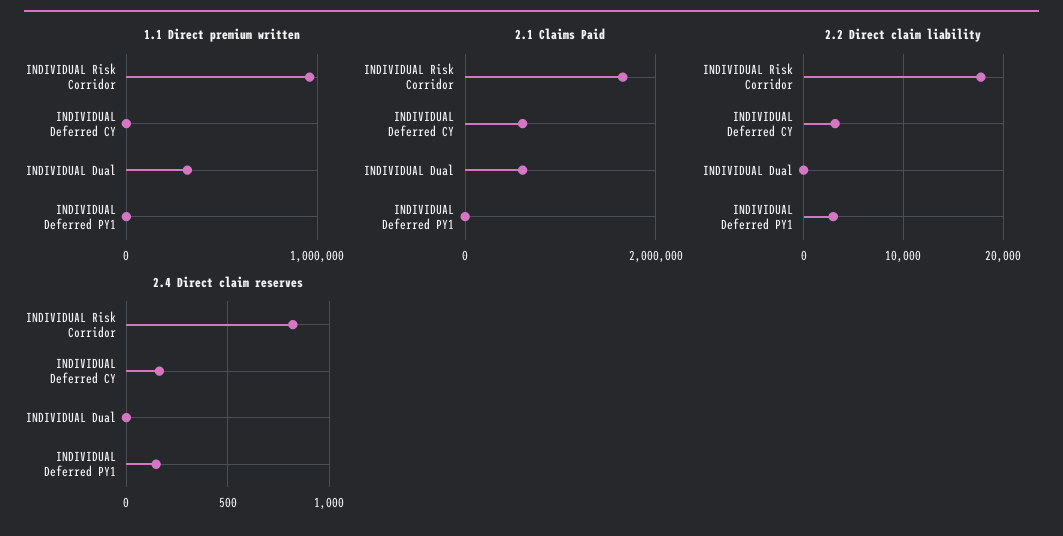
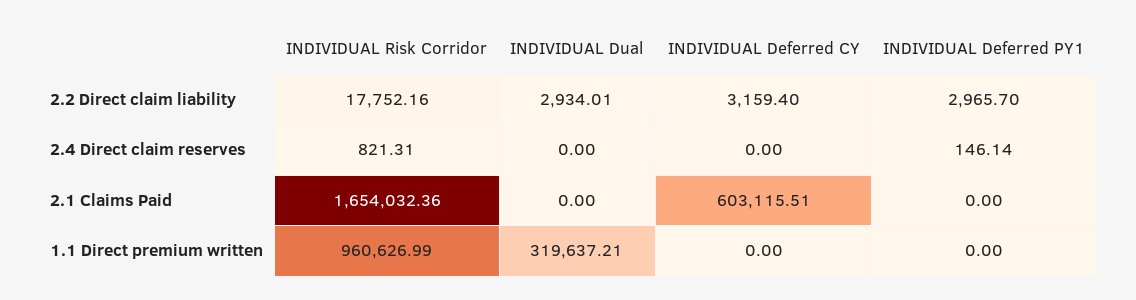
  {
    "1.1 Direct premium written": {
      "INDIVIDUAL Risk Corridor": 960626.99,
      "INDIVIDUAL Deferred CY": 0,
      "INDIVIDUAL Dual": 319637.21,
      "INDIVIDUAL Deferred PY1": 0
    },
    "2.1 Claims Paid": {
      "INDIVIDUAL Risk Corridor": 1654032.36,
      "INDIVIDUAL Deferred CY": 603115.51,
-     "INDIVIDUAL Dual": 600000,
+     "INDIVIDUAL Dual": 0,
      "INDIVIDUAL Deferred PY1": 0
    },
    "2.2 Direct claim liability": {
      "INDIVIDUAL Risk Corridor": 17752.16,
      "INDIVIDUAL Deferred CY": 3159.4,
-     "INDIVIDUAL Dual": 0,
+     "INDIVIDUAL Dual": 2934.01,
      "INDIVIDUAL Deferred PY1": 2965.7
    },
    "2.4 Direct claim reserves": {
      "INDIVIDUAL Risk Corridor": 821.31,
-     "INDIVIDUAL Deferred CY": 150,
+     "INDIVIDUAL Deferred CY": 0,
      "INDIVIDUAL Dual": 0,
      "INDIVIDUAL Deferred PY1": 146.14
    }
  }

